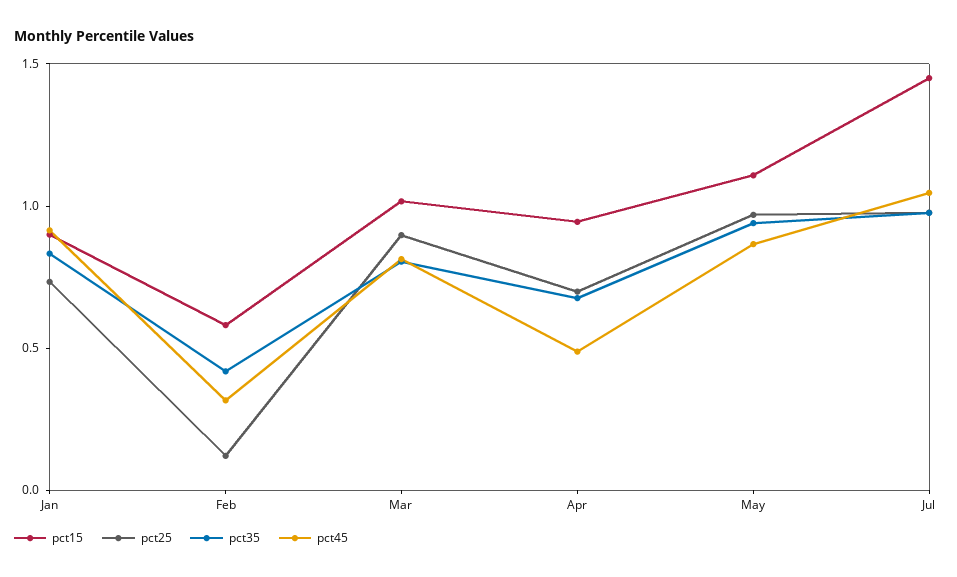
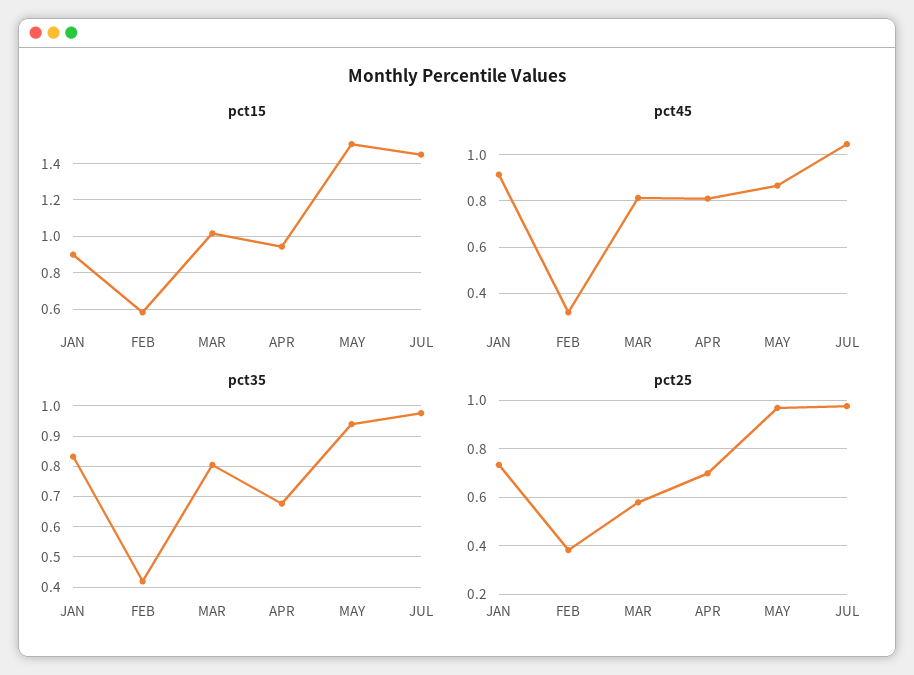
  {
    "pct15": {
      "Jan": 0.9,
      "Feb": 0.6,
      "Mar": 1,
      "Apr": 0.95,
-     "May": 1.1,
+     "May": 1.5,
      "Jul": 1.45
    },
    "pct25": {
      "Jan": 0.725,
-     "Feb": 0.1,
+     "Feb": 0.375,
-     "Mar": 0.9,
+     "Mar": 0.575,
      "Apr": 0.7,
      "May": 0.975,
      "Jul": 0.975
    },
    "pct35": {
      "Jan": 0.84,
      "Feb": 0.42,
      "Mar": 0.8,
      "Apr": 0.68,
      "May": 0.94,
      "Jul": 0.98
    },
    "pct45": {
      "Jan": 0.9,
      "Feb": 0.3,
      "Mar": 0.8,
-     "Apr": 0.5,
+     "Apr": 0.8,
      "May": 0.85,
      "Jul": 1.05
    }
  }

